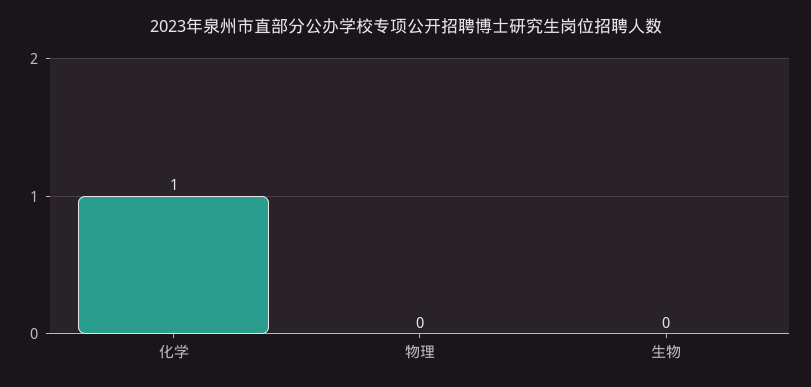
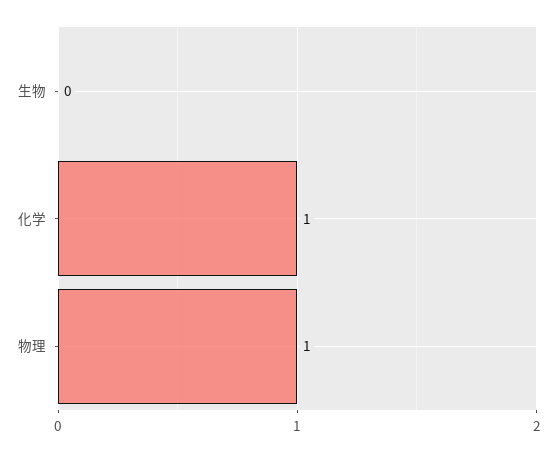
  {
    "化学": 1,
-   "物理": 0,
+   "物理": 1,
    "生物": 0
  }

